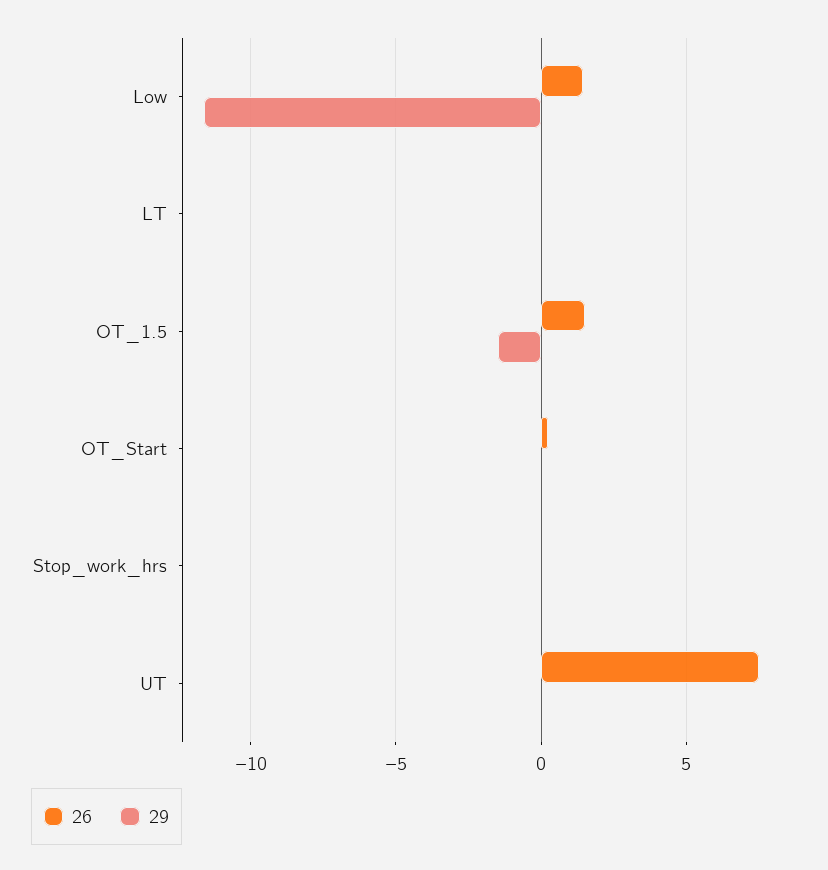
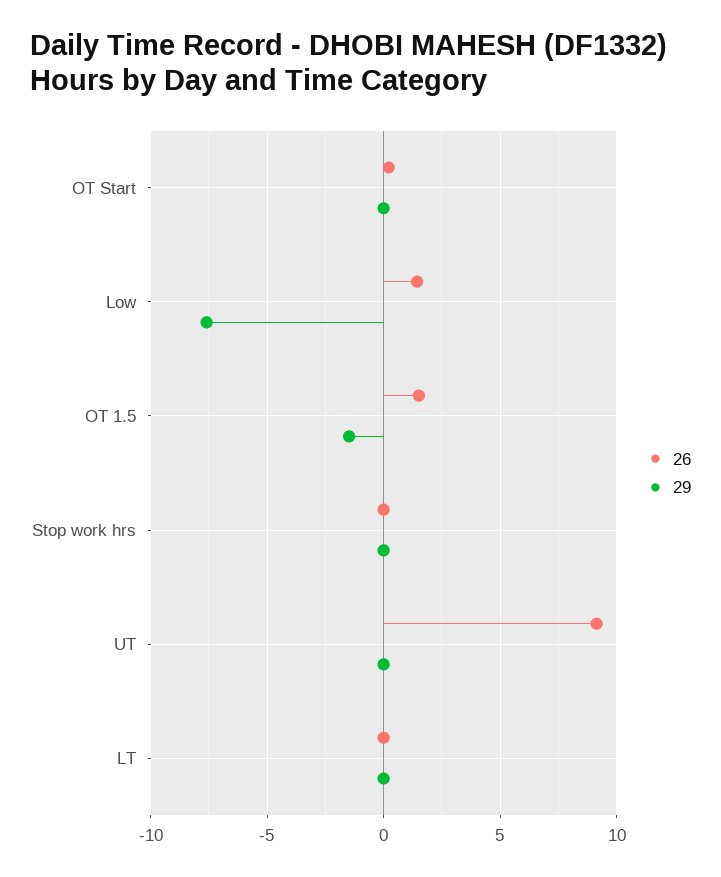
  {
    "26": {
      "Low": 1.5,
      "LT": 0,
      "OT_1.5": 1.5,
      "OT_Start": 0,
      "Stop_work_hrs": 0,
-     "UT": 7.5
+     "UT": 9
    },
    "29": {
-     "Low": -11.5,
+     "Low": -7.5,
      "LT": 0,
      "OT_1.5": -1.5,
      "OT_Start": 0,
      "Stop_work_hrs": 0,
      "UT": 0
    }
  }

